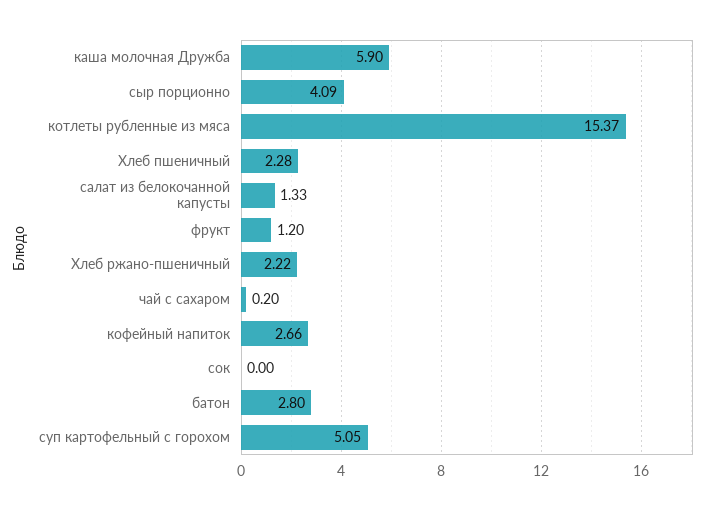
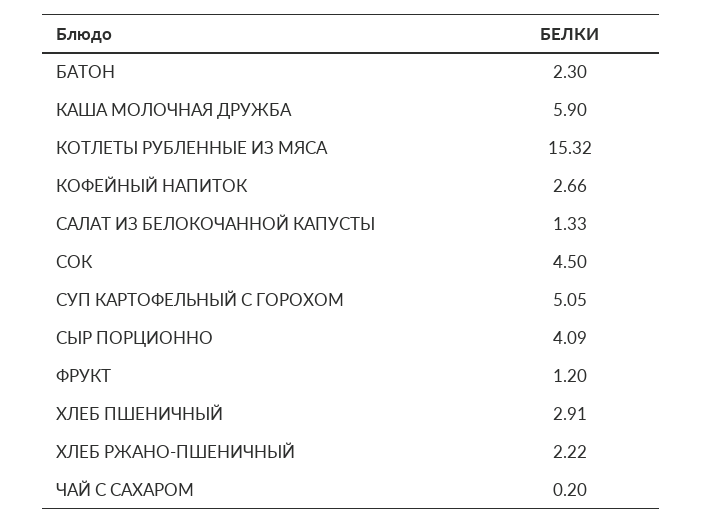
  {
    "каша молочная Дружба": 5.9,
    "сыр порционно": 4.09,
-   "котлеты рубленные из мяса": 15.37,
+   "котлеты рубленные из мяса": 15.32,
-   "Хлеб пшеничный": 2.28,
+   "Хлеб пшеничный": 2.91,
    "салат из белокочанной капусты": 1.33,
    "фрукт": 1.2,
    "Хлеб ржано-пшеничный": 2.22,
    "чай с сахаром": 0.2,
    "кофейный напиток": 2.66,
-   "сок": 0,
+   "сок": 4.5,
-   "батон": 2.8,
+   "батон": 2.3,
    "суп картофельный с горохом": 5.05
  }

